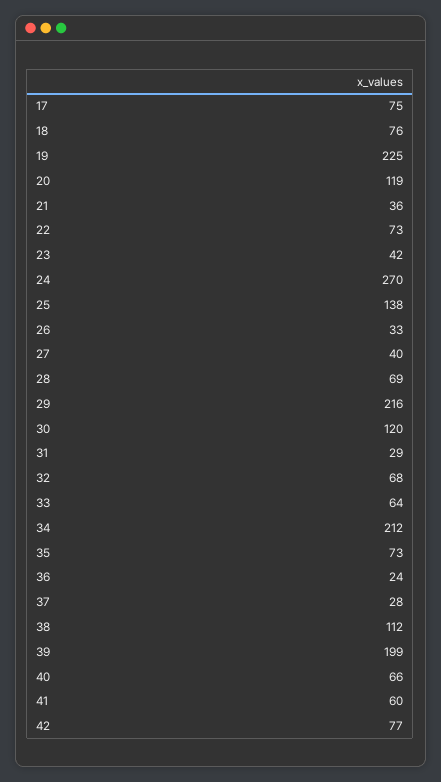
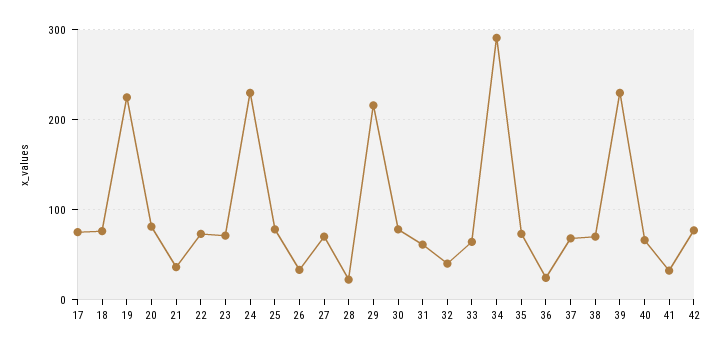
  {
    "17": 75,
    "18": 76,
    "19": 225,
-   "20": 119,
+   "20": 80,
    "21": 36,
    "22": 73,
-   "23": 42,
+   "23": 70,
-   "24": 270,
+   "24": 230,
-   "25": 138,
+   "25": 80,
    "26": 33,
-   "27": 40,
+   "27": 70,
-   "28": 69,
+   "28": 20,
    "29": 216,
-   "30": 120,
+   "30": 80,
-   "31": 29,
+   "31": 60,
-   "32": 68,
+   "32": 40,
    "33": 64,
-   "34": 212,
+   "34": 290,
    "35": 73,
    "36": 24,
-   "37": 28,
+   "37": 70,
-   "38": 112,
+   "38": 70,
-   "39": 199,
+   "39": 230,
    "40": 66,
-   "41": 60,
+   "41": 30,
    "42": 77
  }

